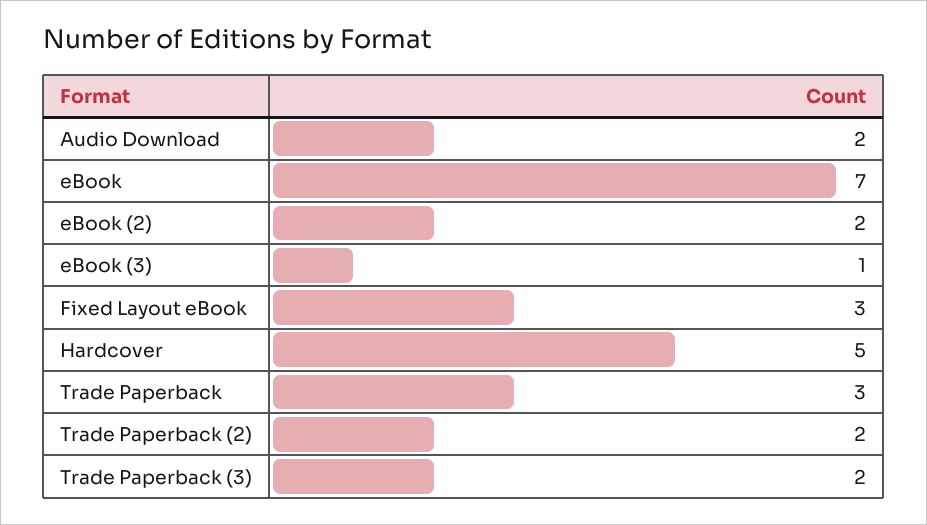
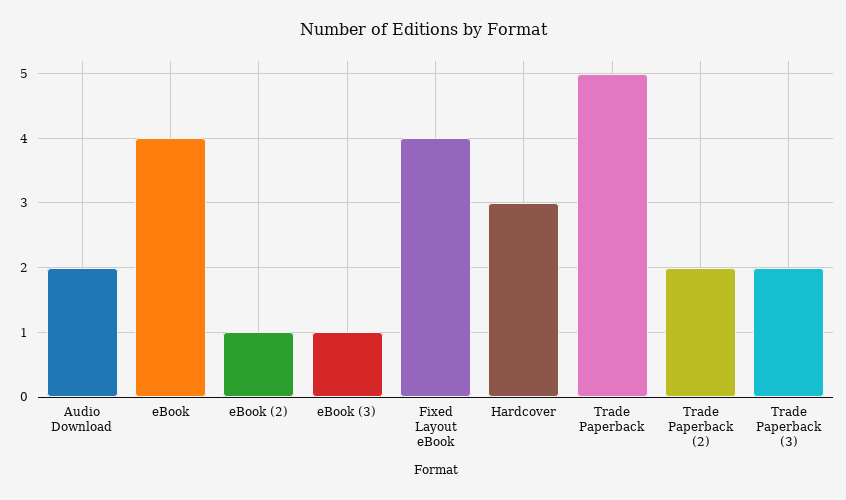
  {
    "Audio Download": 2,
-   "eBook": 7,
+   "eBook": 4,
-   "eBook (2)": 2,
+   "eBook (2)": 1,
    "eBook (3)": 1,
-   "Fixed Layout eBook": 3,
+   "Fixed Layout eBook": 4,
-   "Hardcover": 5,
+   "Hardcover": 3,
-   "Trade Paperback": 3,
+   "Trade Paperback": 5,
    "Trade Paperback (2)": 2,
    "Trade Paperback (3)": 2
  }

